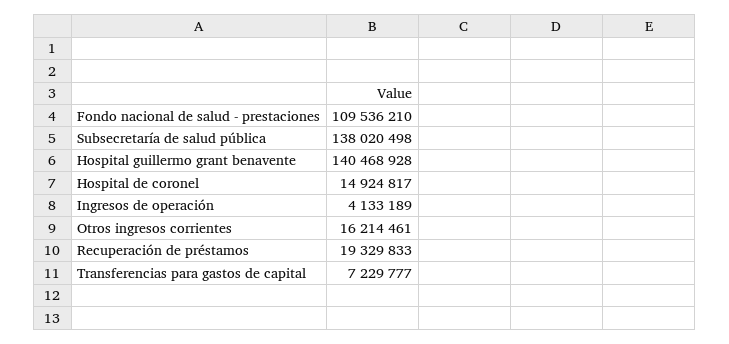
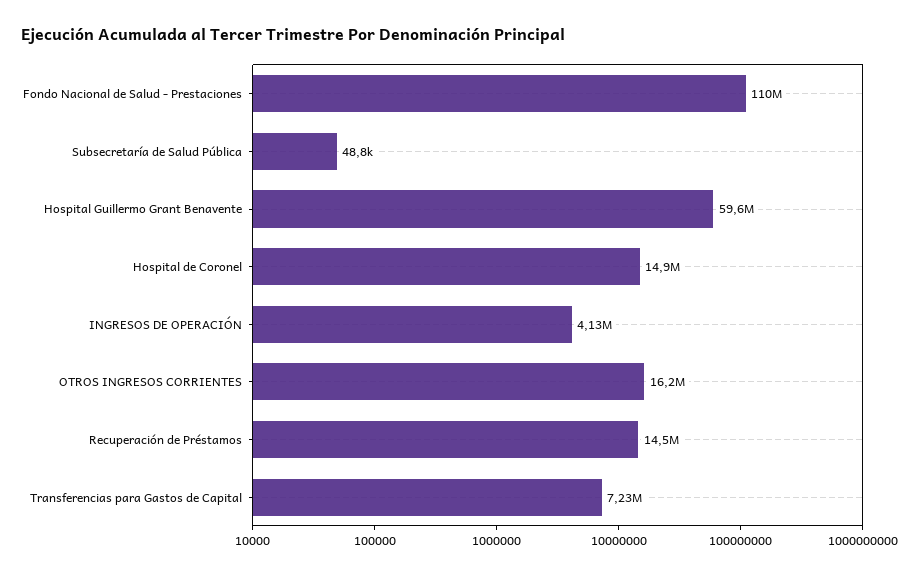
  {
    "Fondo nacional de salud - prestaciones": 109536210,
-   "Subsecretaría de salud pública": 138020498,
+   "Subsecretaría de salud pública": 48800,
-   "Hospital guillermo grant benavente": 140468928,
+   "Hospital guillermo grant benavente": 59600000,
    "Hospital de coronel": 14924817,
    "Ingresos de operación": 4133189,
    "Otros ingresos corrientes": 16214461,
-   "Recuperación de préstamos": 19329833,
+   "Recuperación de préstamos": 14500000,
    "Transferencias para gastos de capital": 7229777
  }

